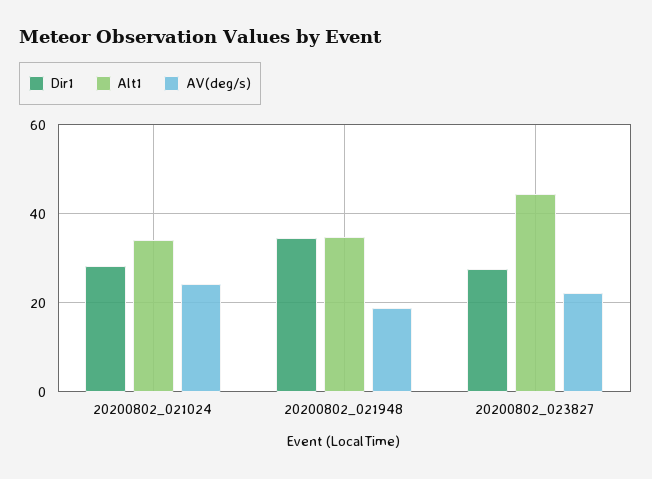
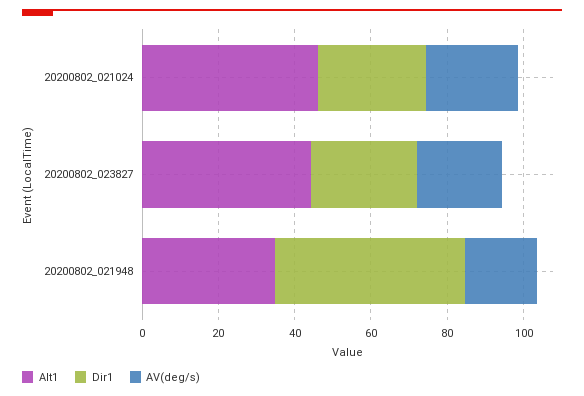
  {
    "Dir1": {
      "20200802_021024": 28,
-     "20200802_021948": 34,
+     "20200802_021948": 50,
      "20200802_023827": 28
    },
    "Alt1": {
-     "20200802_021024": 34,
+     "20200802_021024": 45,
      "20200802_021948": 34,
      "20200802_023827": 44
    },
    "AV(deg/s)": {
      "20200802_021024": 24,
      "20200802_021948": 18,
      "20200802_023827": 22
    }
  }

